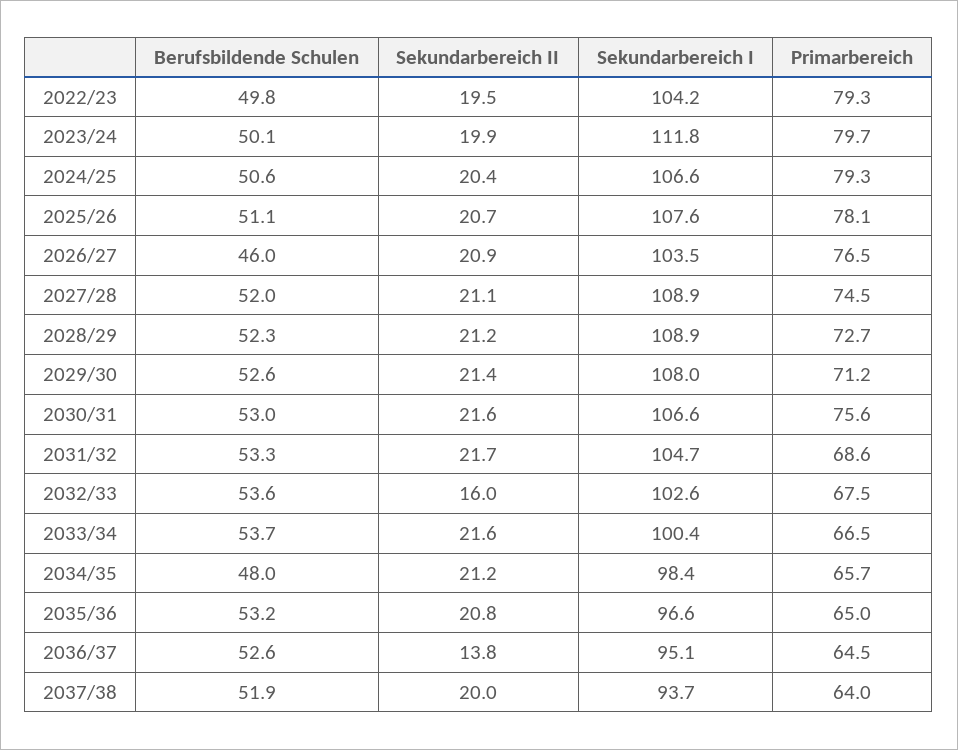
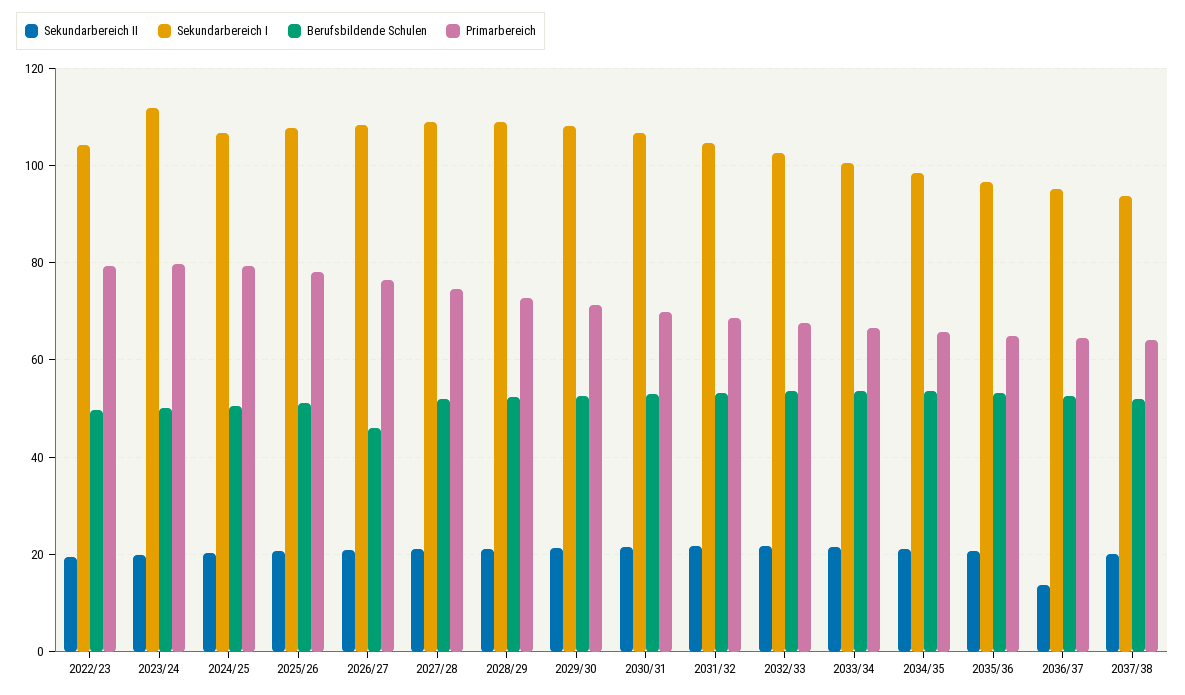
  {
    "Berufsbildende Schulen": {
      "2022/23": 49.8,
      "2023/24": 50.1,
      "2024/25": 50.6,
      "2025/26": 51.1,
      "2026/27": 46,
      "2027/28": 52,
      "2028/29": 52.3,
      "2029/30": 52.6,
      "2030/31": 53,
      "2031/32": 53.3,
      "2032/33": 53.6,
      "2033/34": 53.7,
-     "2034/35": 48,
+     "2034/35": 54,
      "2035/36": 53.2,
      "2036/37": 52.6,
      "2037/38": 51.9
    },
    "Sekundarbereich II": {
      "2022/23": 19.5,
      "2023/24": 19.9,
      "2024/25": 20.4,
      "2025/26": 20.7,
      "2026/27": 20.9,
      "2027/28": 21.1,
      "2028/29": 21.2,
      "2029/30": 21.4,
      "2030/31": 21.6,
      "2031/32": 21.7,
-     "2032/33": 16,
+     "2032/33": 22,
      "2033/34": 21.6,
      "2034/35": 21.2,
      "2035/36": 20.8,
      "2036/37": 13.8,
      "2037/38": 20
    },
    "Sekundarbereich I": {
      "2022/23": 104.2,
      "2023/24": 111.8,
      "2024/25": 106.6,
      "2025/26": 107.6,
-     "2026/27": 103.5,
+     "2026/27": 108,
      "2027/28": 108.9,
      "2028/29": 108.9,
      "2029/30": 108,
      "2030/31": 106.6,
      "2031/32": 104.7,
      "2032/33": 102.6,
      "2033/34": 100.4,
      "2034/35": 98.4,
      "2035/36": 96.6,
      "2036/37": 95.1,
      "2037/38": 93.7
    },
    "Primarbereich": {
      "2022/23": 79.3,
      "2023/24": 79.7,
      "2024/25": 79.3,
      "2025/26": 78.1,
      "2026/27": 76.5,
      "2027/28": 74.5,
      "2028/29": 72.7,
      "2029/30": 71.2,
-     "2030/31": 75.6,
+     "2030/31": 70,
      "2031/32": 68.6,
      "2032/33": 67.5,
      "2033/34": 66.5,
      "2034/35": 65.7,
      "2035/36": 65,
      "2036/37": 64.5,
      "2037/38": 64
    }
  }

